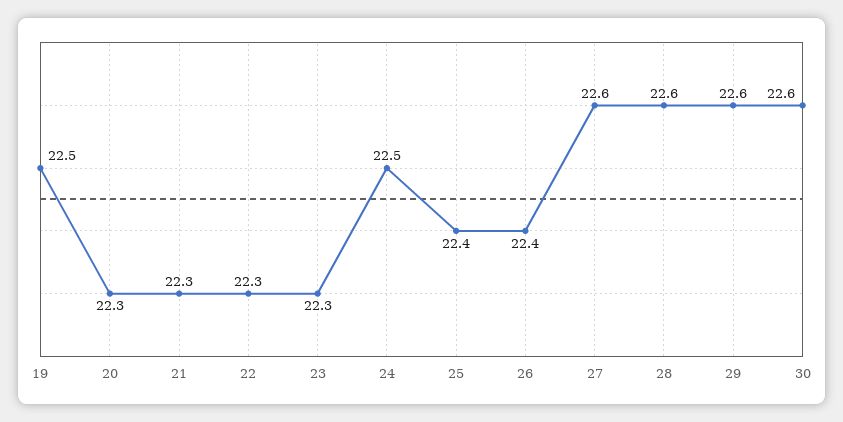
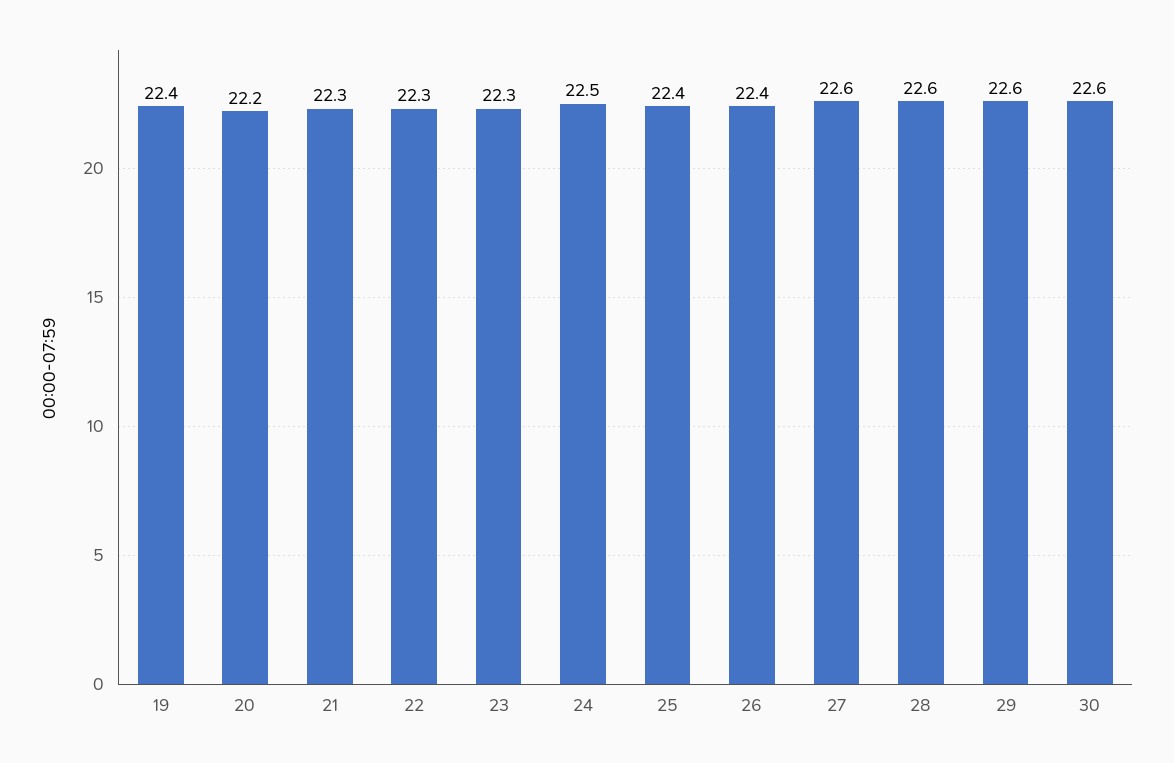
  {
-   "19": 22.5,
+   "19": 22.4,
-   "20": 22.3,
+   "20": 22.2,
    "21": 22.3,
    "22": 22.3,
    "23": 22.3,
    "24": 22.5,
    "25": 22.4,
    "26": 22.4,
    "27": 22.6,
    "28": 22.6,
    "29": 22.6,
    "30": 22.6
  }

